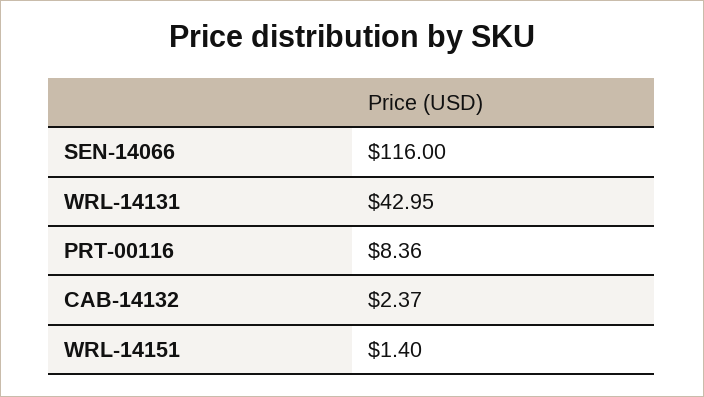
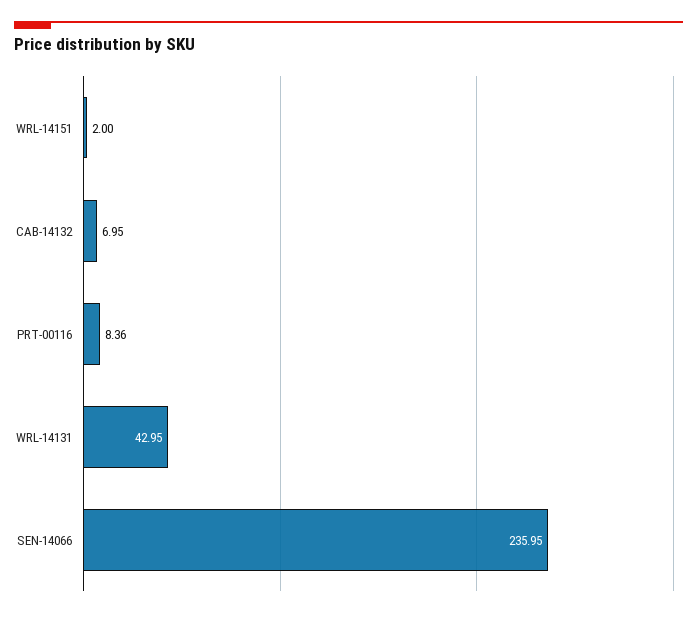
  {
-   "SEN-14066": 116,
+   "SEN-14066": 235.95,
    "WRL-14131": 42.95,
    "PRT-00116": 8.36,
-   "CAB-14132": 2.37,
+   "CAB-14132": 6.95,
-   "WRL-14151": 1.4
+   "WRL-14151": 2
  }

